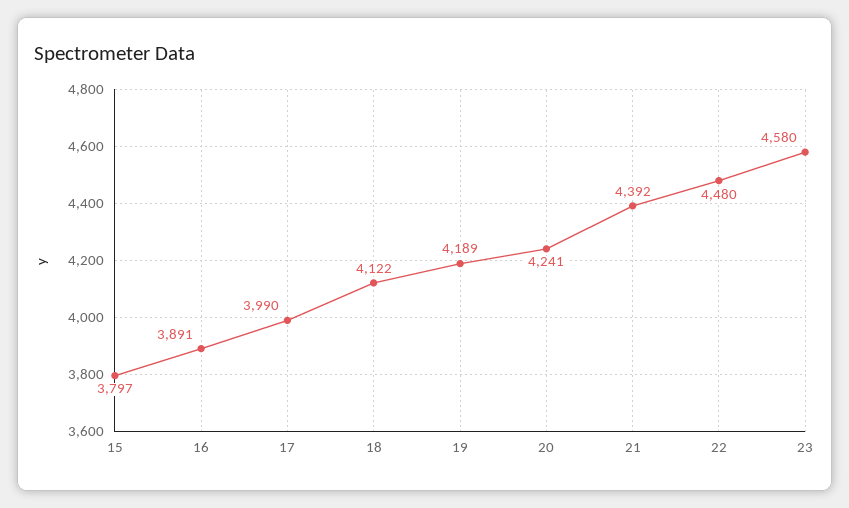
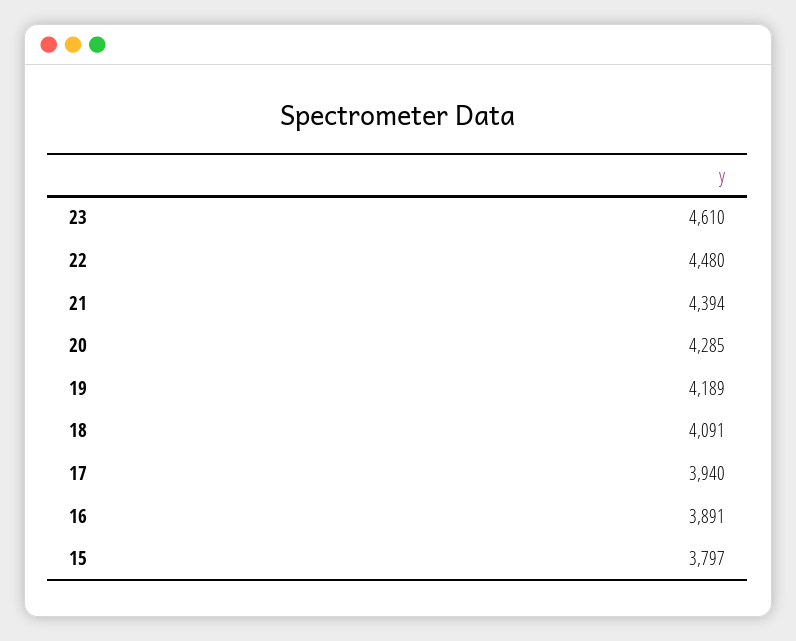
  {
    "15": 3797,
    "16": 3891,
-   "17": 3990,
+   "17": 3940,
-   "18": 4122,
+   "18": 4091,
    "19": 4189,
-   "20": 4241,
+   "20": 4285,
-   "21": 4392,
+   "21": 4394,
    "22": 4480,
-   "23": 4580
+   "23": 4610
  }

